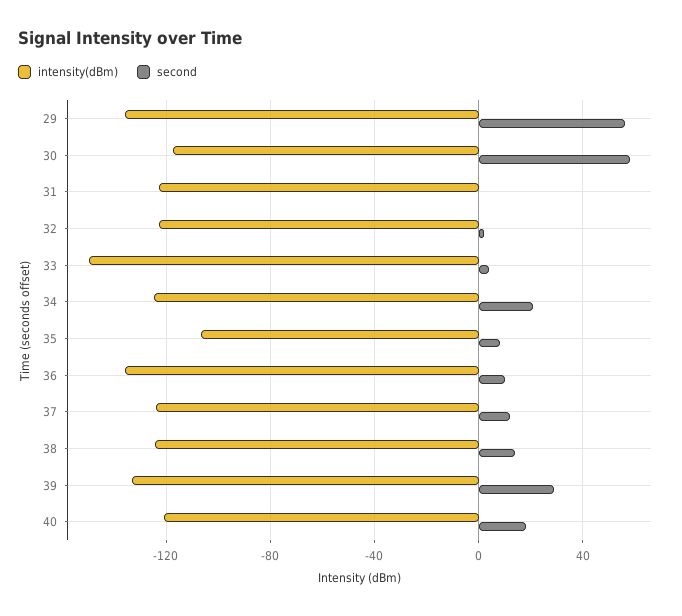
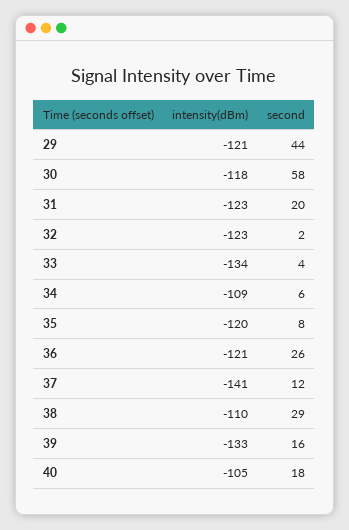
  {
    "intensity(dBm)": {
-     "29": -135,
+     "29": -121,
      "30": -118,
      "31": -123,
      "32": -123,
-     "33": -150,
+     "33": -134,
-     "34": -125,
+     "34": -109,
-     "35": -105,
+     "35": -120,
-     "36": -135,
+     "36": -121,
-     "37": -125,
+     "37": -141,
-     "38": -125,
+     "38": -110,
      "39": -133,
-     "40": -120
+     "40": -105
    },
    "second": {
-     "29": 55,
+     "29": 44,
      "30": 58,
-     "31": 0,
+     "31": 20,
      "32": 2,
      "33": 4,
-     "34": 20,
+     "34": 6,
      "35": 8,
-     "36": 10,
+     "36": 26,
      "37": 12,
-     "38": 15,
+     "38": 29,
-     "39": 30,
+     "39": 16,
      "40": 18
    }
  }

